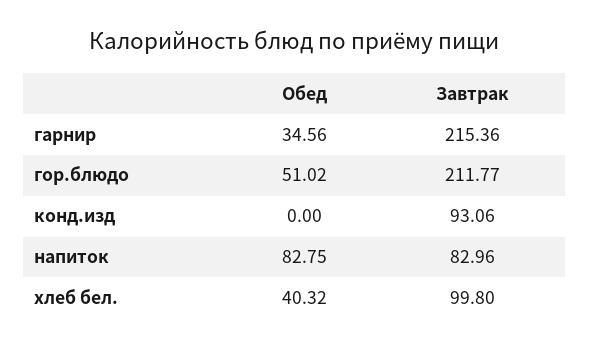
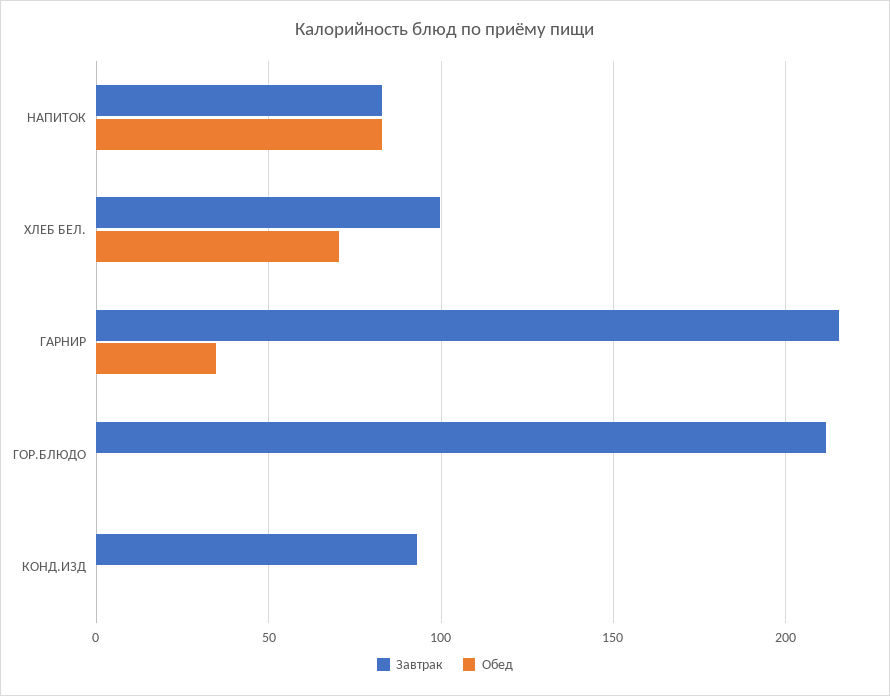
  {
    "Обед": {
      "гарнир": 34.56,
-     "гор.блюдо": 51.02,
+     "гор.блюдо": 0,
      "конд.изд": 0,
      "напиток": 82.75,
-     "хлеб бел.": 40.32
+     "хлеб бел.": 70
    },
    "Завтрак": {
      "гарнир": 215.36,
      "гор.блюдо": 211.77,
      "конд.изд": 93.06,
      "напиток": 82.96,
      "хлеб бел.": 99.8
    }
  }

